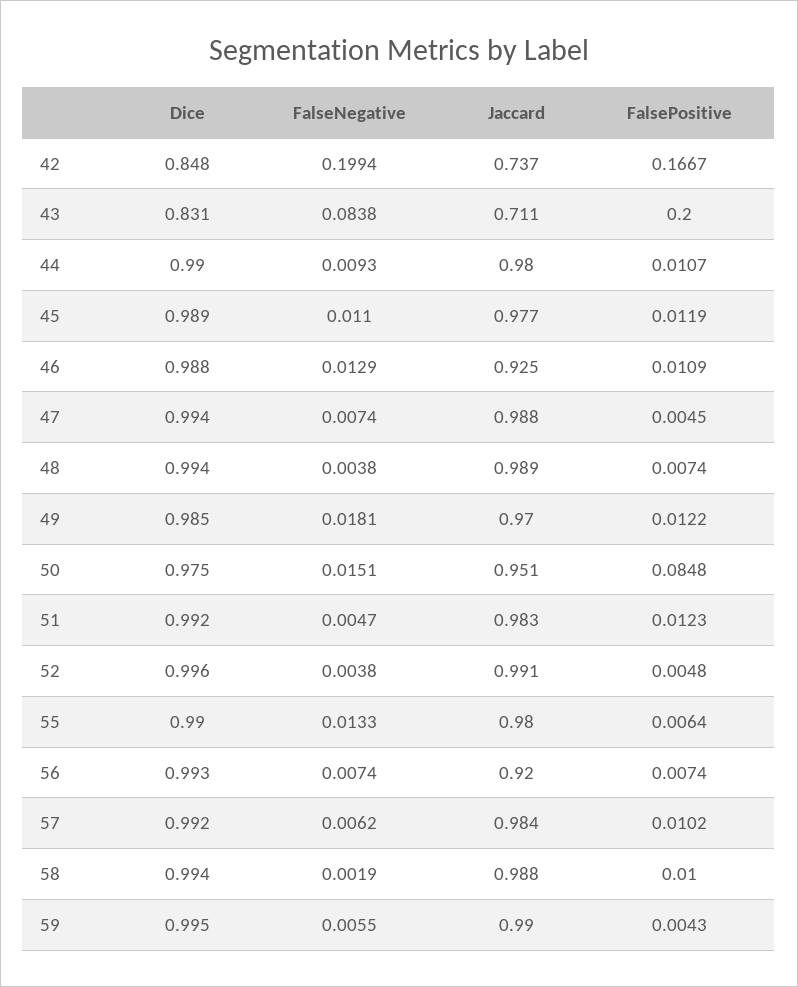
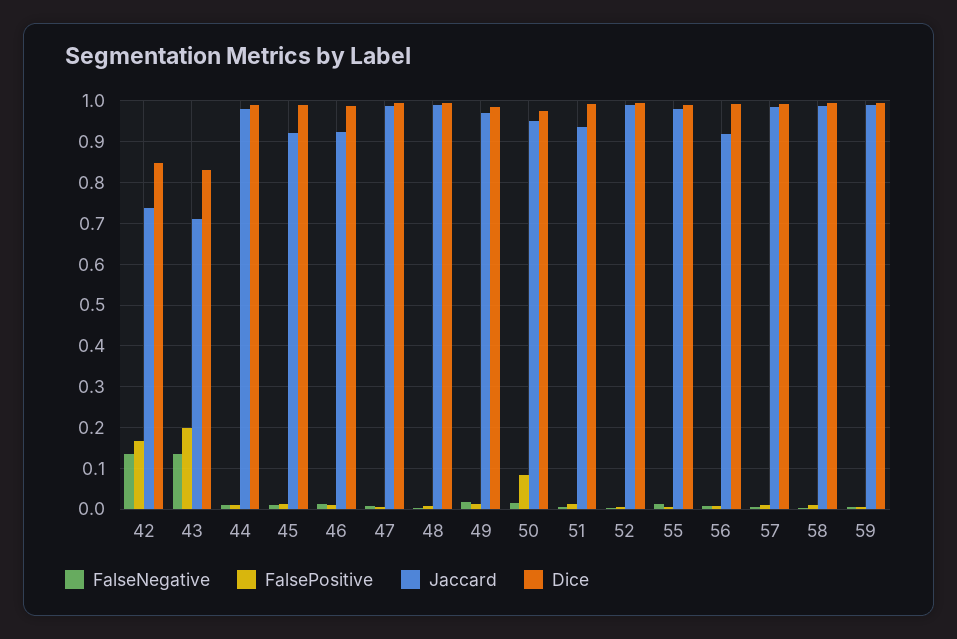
  {
    "Dice": {
      "42": 0.848,
      "43": 0.831,
      "44": 0.99,
      "45": 0.989,
      "46": 0.988,
      "47": 0.994,
      "48": 0.994,
      "49": 0.985,
      "50": 0.975,
      "51": 0.992,
      "52": 0.996,
      "55": 0.99,
      "56": 0.993,
      "57": 0.992,
      "58": 0.994,
      "59": 0.995
    },
    "FalseNegative": {
-     "42": 0.1994,
+     "42": 0.14,
-     "43": 0.0838,
+     "43": 0.14,
      "44": 0.0093,
      "45": 0.011,
      "46": 0.0129,
      "47": 0.0074,
      "48": 0.0038,
      "49": 0.0181,
      "50": 0.0151,
      "51": 0.0047,
      "52": 0.0038,
      "55": 0.0133,
      "56": 0.0074,
      "57": 0.0062,
      "58": 0.0019,
      "59": 0.0055
    },
    "Jaccard": {
      "42": 0.737,
      "43": 0.711,
      "44": 0.98,
-     "45": 0.977,
+     "45": 0.92,
      "46": 0.925,
      "47": 0.988,
      "48": 0.989,
      "49": 0.97,
      "50": 0.951,
-     "51": 0.983,
+     "51": 0.94,
      "52": 0.991,
      "55": 0.98,
      "56": 0.92,
      "57": 0.984,
      "58": 0.988,
      "59": 0.99
    },
    "FalsePositive": {
      "42": 0.1667,
      "43": 0.2,
      "44": 0.0107,
      "45": 0.0119,
      "46": 0.0109,
      "47": 0.0045,
      "48": 0.0074,
      "49": 0.0122,
      "50": 0.0848,
      "51": 0.0123,
      "52": 0.0048,
      "55": 0.0064,
      "56": 0.0074,
      "57": 0.0102,
      "58": 0.01,
      "59": 0.0043
    }
  }

